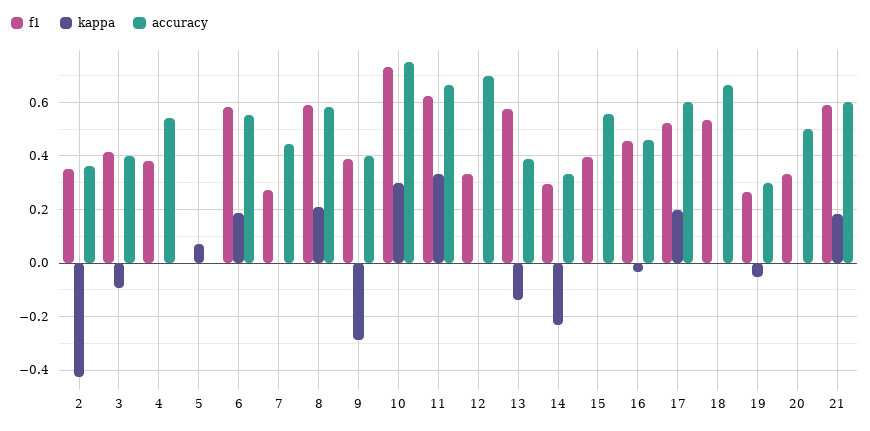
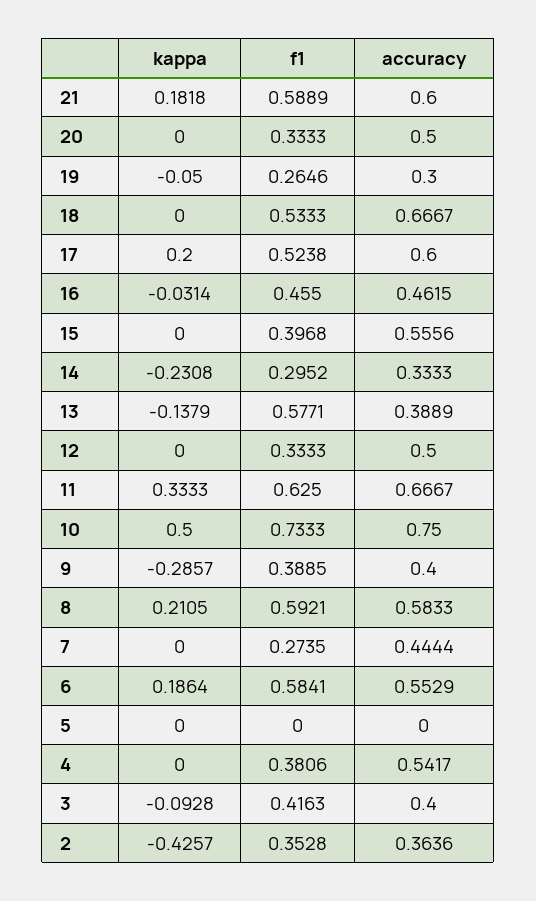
  {
    "f1": {
      "2": 0.3528,
      "3": 0.4163,
      "4": 0.3806,
      "5": 0,
      "6": 0.5841,
      "7": 0.2735,
      "8": 0.5921,
      "9": 0.3885,
      "10": 0.7333,
      "11": 0.625,
      "12": 0.3333,
      "13": 0.5771,
      "14": 0.2952,
      "15": 0.3968,
      "16": 0.455,
      "17": 0.5238,
      "18": 0.5333,
      "19": 0.2646,
      "20": 0.3333,
      "21": 0.5889
    },
    "kappa": {
      "2": -0.4257,
      "3": -0.0928,
      "4": 0,
-     "5": 0.075,
+     "5": 0,
      "6": 0.1864,
      "7": 0,
      "8": 0.2105,
      "9": -0.2857,
-     "10": 0.3,
+     "10": 0.5,
      "11": 0.3333,
      "12": 0,
      "13": -0.1379,
      "14": -0.2308,
      "15": 0,
      "16": -0.0314,
      "17": 0.2,
      "18": 0,
      "19": -0.05,
      "20": 0,
      "21": 0.1818
    },
    "accuracy": {
      "2": 0.3636,
      "3": 0.4,
      "4": 0.5417,
      "5": 0,
      "6": 0.5529,
      "7": 0.4444,
      "8": 0.5833,
      "9": 0.4,
      "10": 0.75,
      "11": 0.6667,
-     "12": 0.7,
+     "12": 0.5,
      "13": 0.3889,
      "14": 0.3333,
      "15": 0.5556,
      "16": 0.4615,
      "17": 0.6,
      "18": 0.6667,
      "19": 0.3,
      "20": 0.5,
      "21": 0.6
    }
  }

